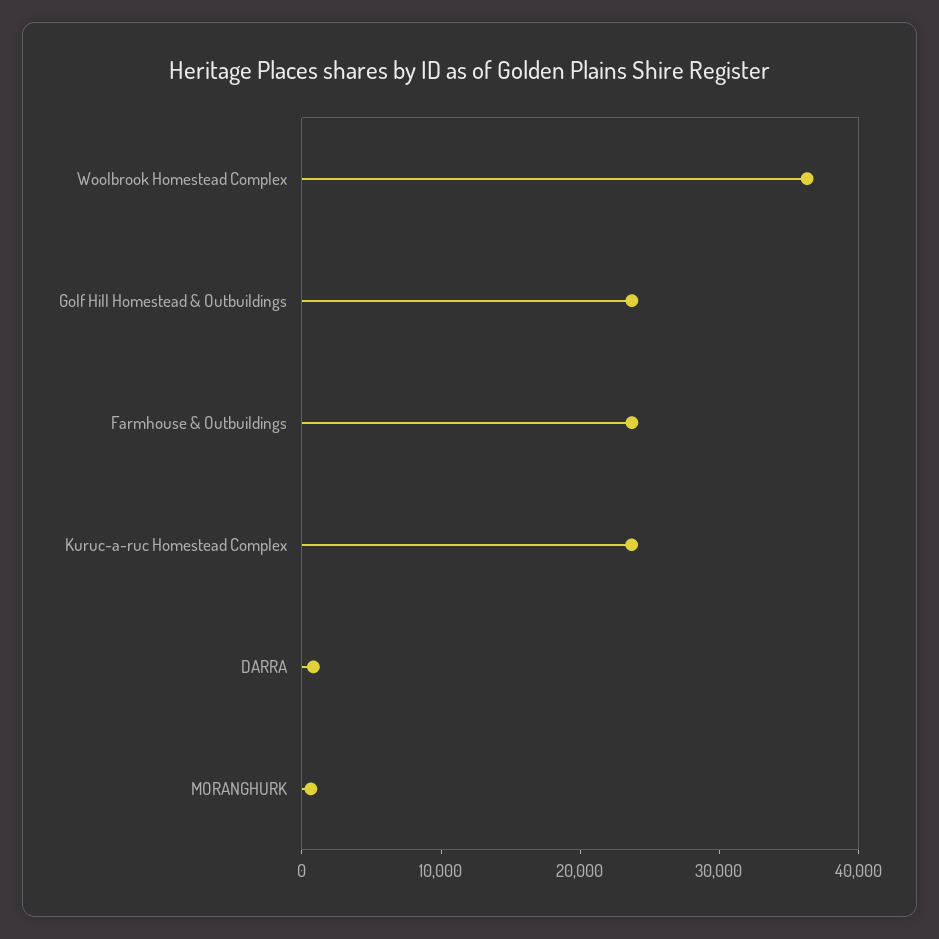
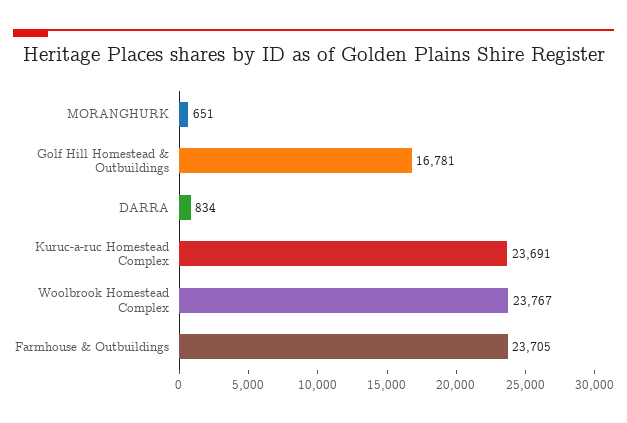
  {
-   "Woolbrook Homestead Complex": 36000,
+   "Woolbrook Homestead Complex": 23767,
-   "Golf Hill Homestead & Outbuildings": 24000,
+   "Golf Hill Homestead & Outbuildings": 16781,
    "Farmhouse & Outbuildings": 23705,
    "Kuruc-a-ruc Homestead Complex": 23691,
    "DARRA": 834,
    "MORANGHURK": 651
  }

